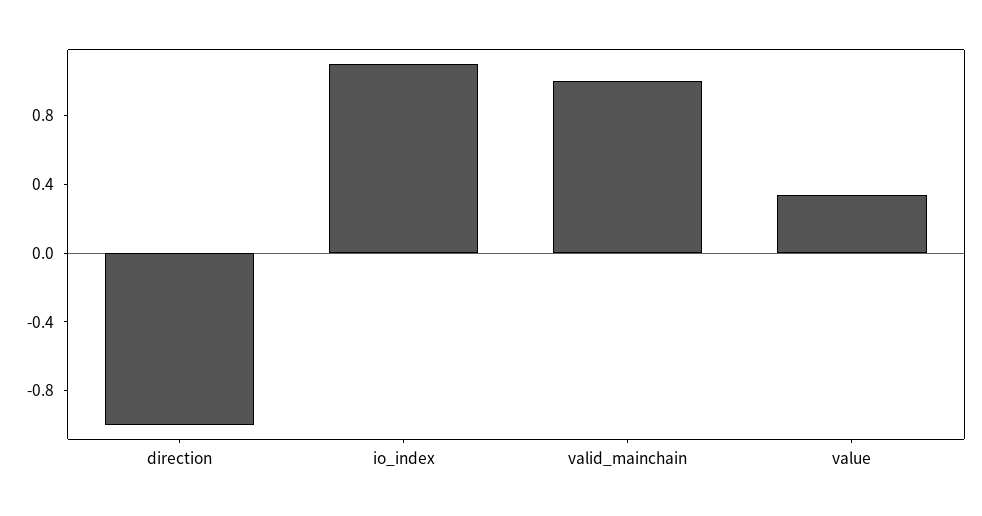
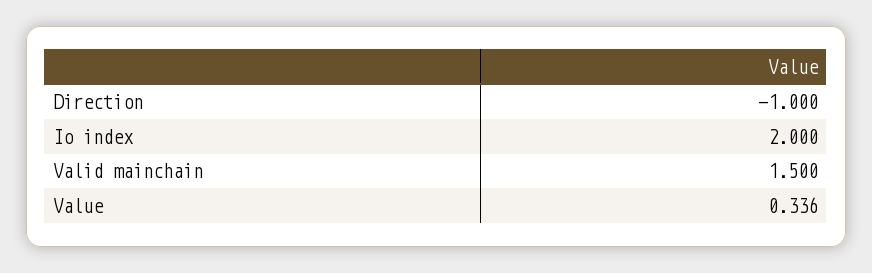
  {
    "direction": -1,
-   "io_index": 1.1,
+   "io_index": 2,
-   "valid_mainchain": 1,
+   "valid_mainchain": 1.5,
    "value": 0.336
  }

